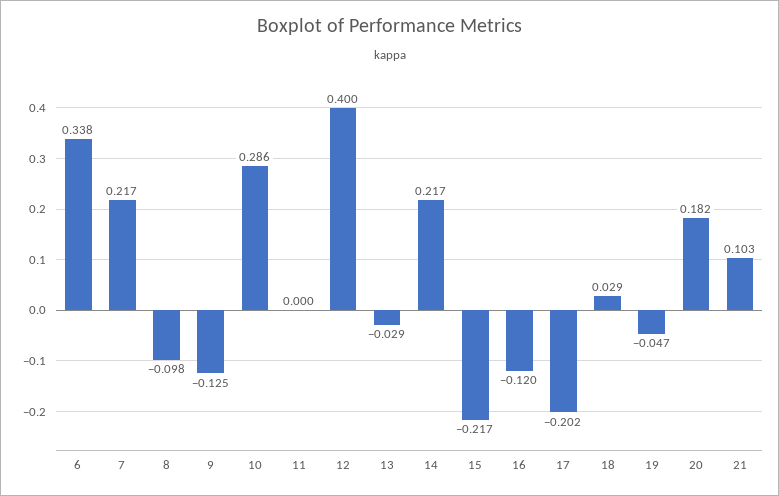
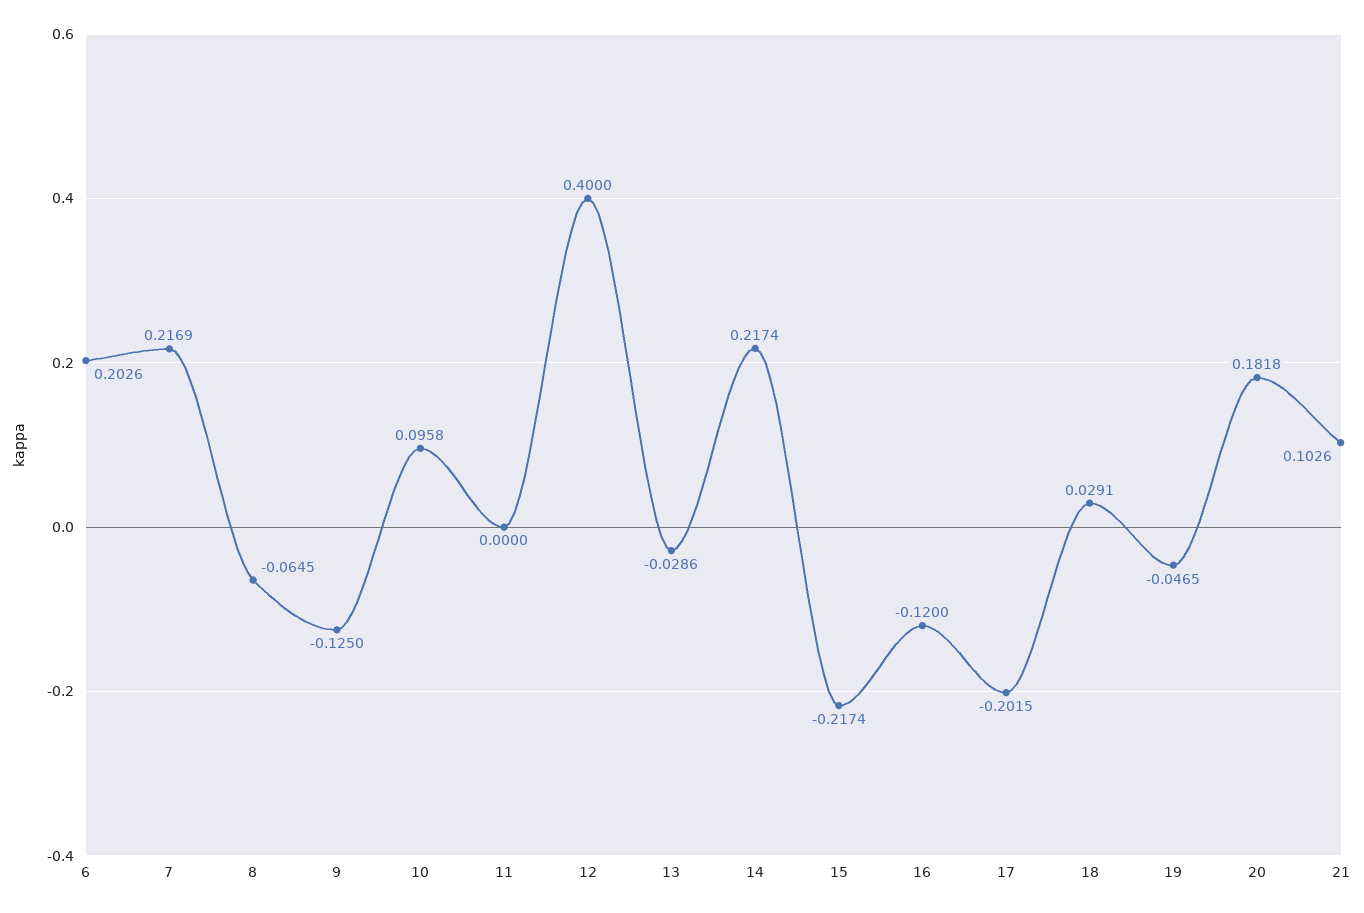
  {
-   "6": 0.338,
+   "6": 0.2026,
    "7": 0.2169,
-   "8": -0.098,
+   "8": -0.0645,
    "9": -0.125,
-   "10": 0.286,
+   "10": 0.0958,
    "11": 0,
    "12": 0.4,
    "13": -0.0286,
    "14": 0.2174,
    "15": -0.2174,
    "16": -0.12,
    "17": -0.2015,
    "18": 0.0291,
    "19": -0.0465,
    "20": 0.1818,
    "21": 0.1026
  }

